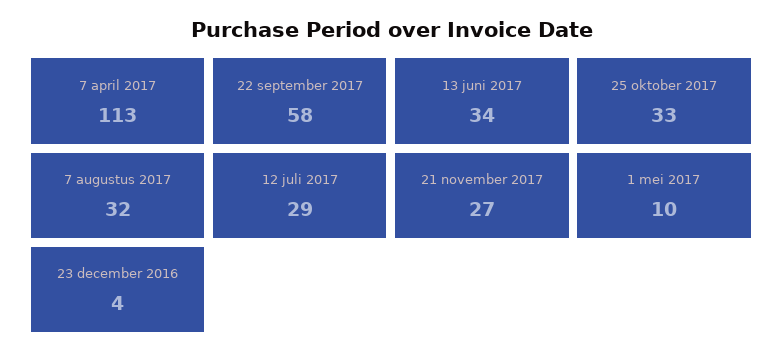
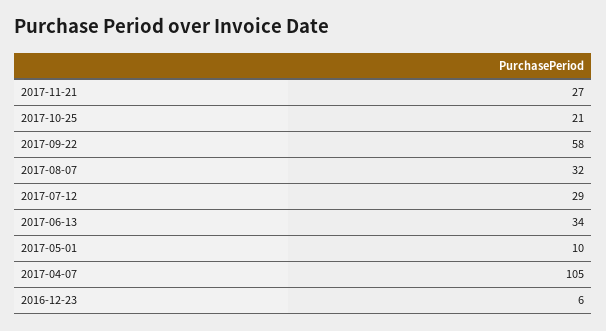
  {
-   "7 april 2017": 113,
+   "7 april 2017": 105,
    "22 september 2017": 58,
    "13 juni 2017": 34,
-   "25 oktober 2017": 33,
+   "25 oktober 2017": 21,
    "7 augustus 2017": 32,
    "12 juli 2017": 29,
    "21 november 2017": 27,
    "1 mei 2017": 10,
-   "23 december 2016": 4
+   "23 december 2016": 6
  }

